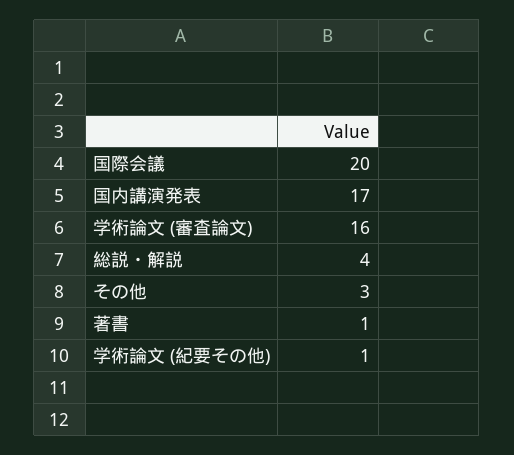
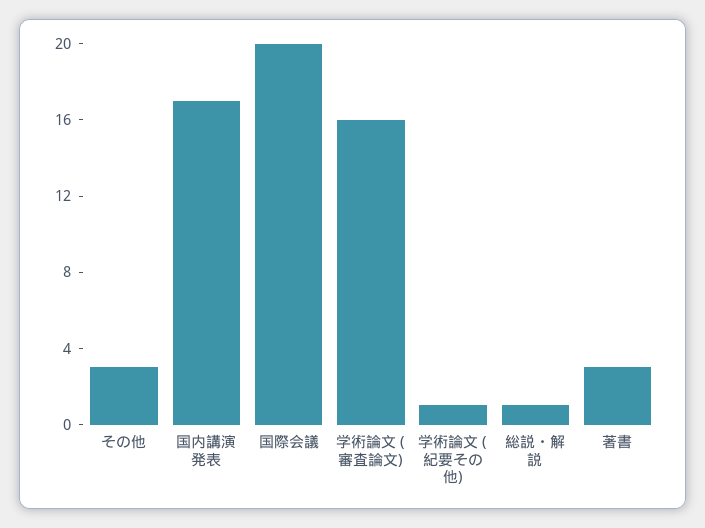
  {
    "国際会議": 20,
    "国内講演発表": 17,
    "学術論文 (審査論文)": 16,
-   "総説・解説": 4,
+   "総説・解説": 1,
    "その他": 3,
-   "著書": 1,
+   "著書": 3,
    "学術論文 (紀要その他)": 1
  }

